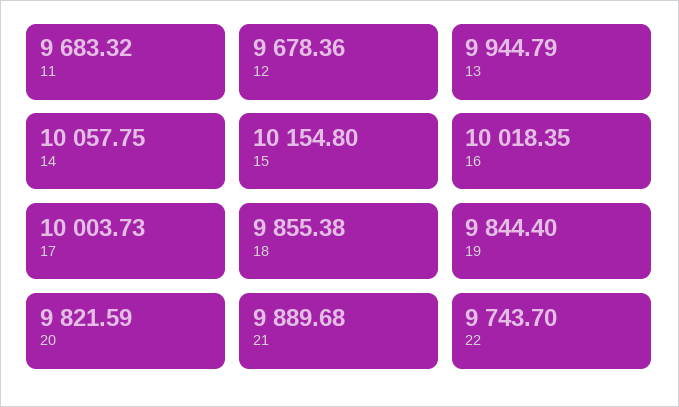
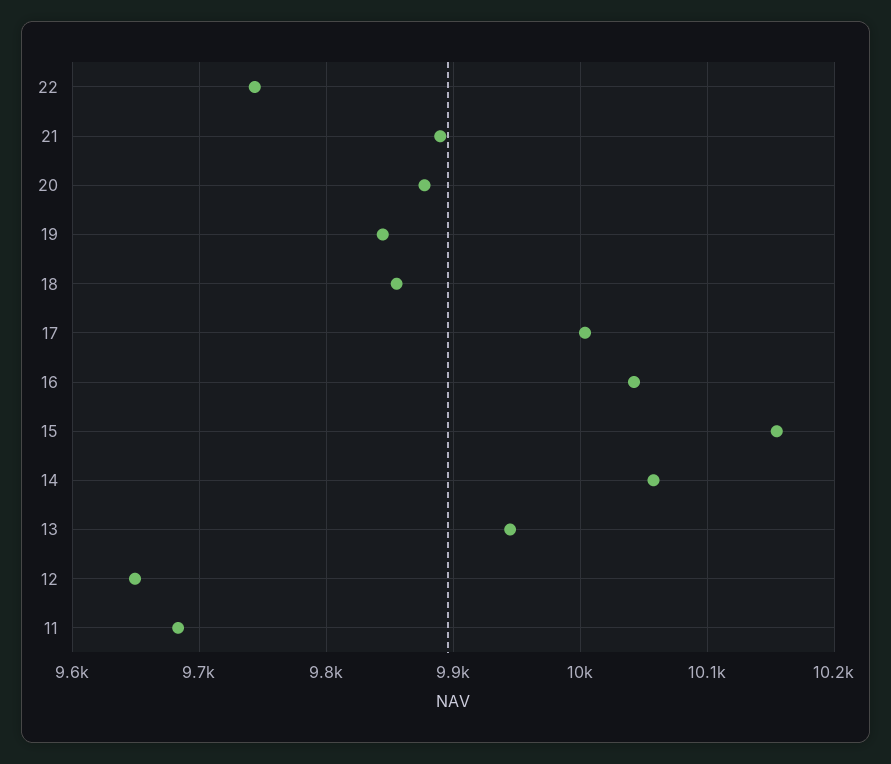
  {
    "11": 9683.32,
-   "12": 9678.36,
+   "12": 9650,
    "13": 9944.79,
    "14": 10057.75,
    "15": 10154.8,
-   "16": 10018.35,
+   "16": 10040,
    "17": 10003.73,
    "18": 9855.38,
    "19": 9844.4,
-   "20": 9821.59,
+   "20": 9880,
    "21": 9889.68,
    "22": 9743.7
  }

